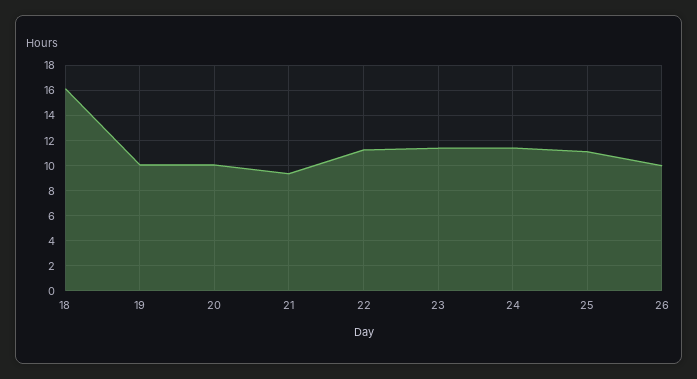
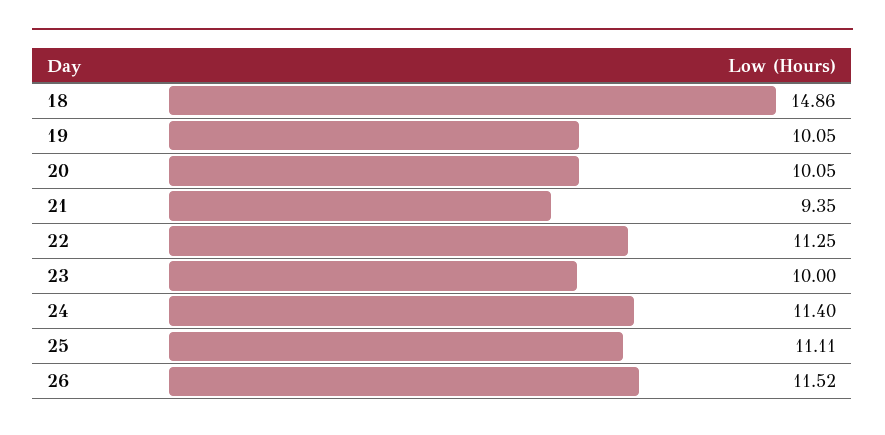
  {
-   "18": 16,
+   "18": 14.86,
    "19": 10.05,
    "20": 10.05,
    "21": 9.35,
    "22": 11.25,
-   "23": 11.5,
+   "23": 10,
    "24": 11.4,
    "25": 11.11,
-   "26": 10
+   "26": 11.52
  }

